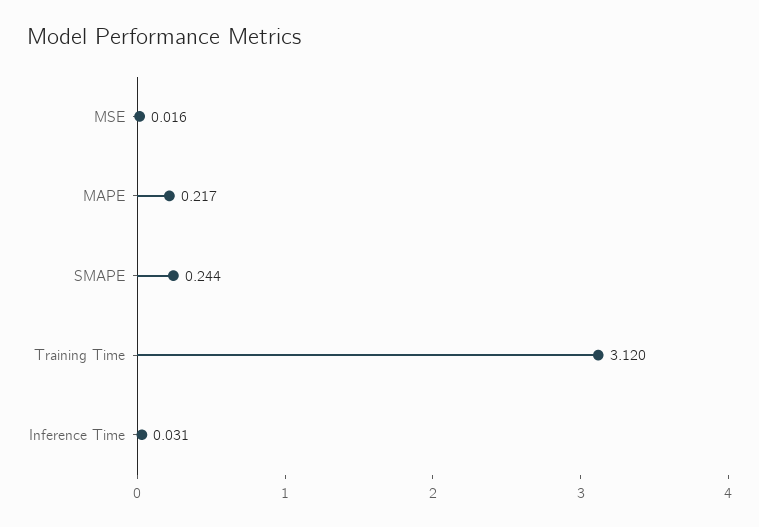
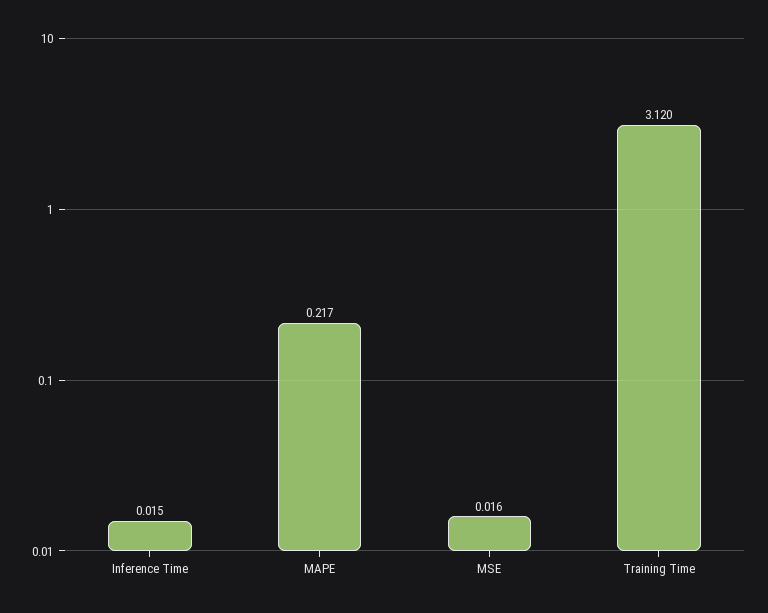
  {
    "MSE": 0.016,
    "MAPE": 0.217,
-   "SMAPE": 0.244,
    "Training Time": 3.12,
-   "Inference Time": 0.031
+   "Inference Time": 0.015
  }

